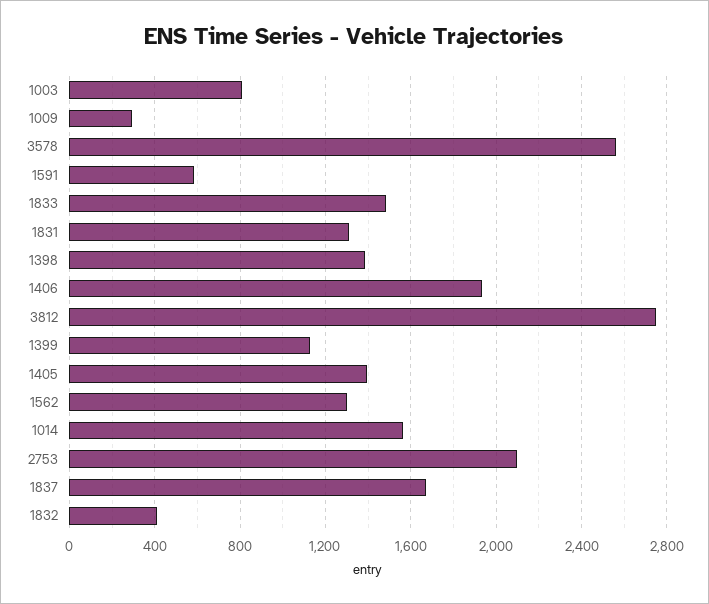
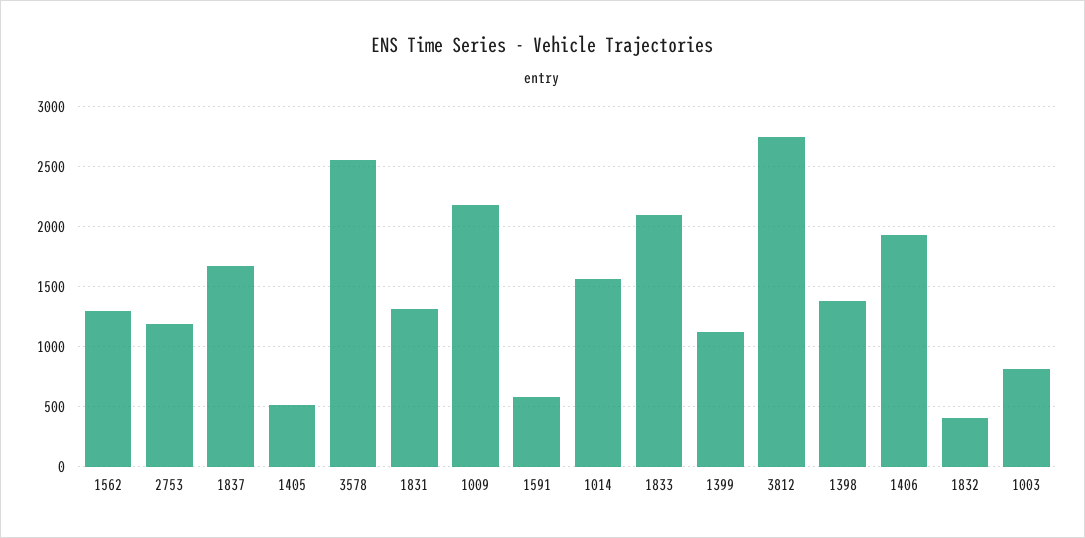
  {
    "1003": 800,
-   "1009": 300,
+   "1009": 2200,
    "3578": 2550,
    "1591": 600,
-   "1833": 1500,
+   "1833": 2100,
    "1831": 1300,
    "1398": 1400,
    "1406": 1950,
    "3812": 2750,
    "1399": 1150,
-   "1405": 1400,
+   "1405": 500,
    "1562": 1300,
    "1014": 1550,
-   "2753": 2100,
+   "2753": 1200,
    "1837": 1650,
    "1832": 400
  }

